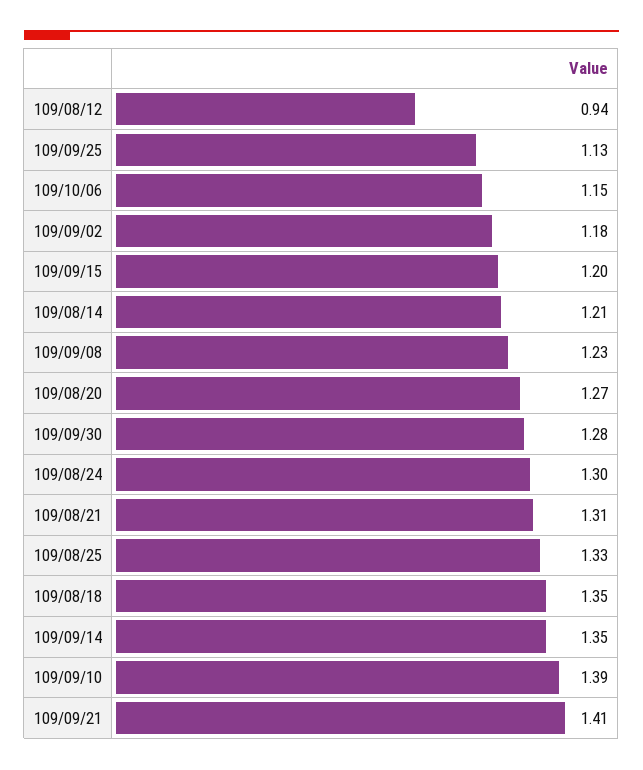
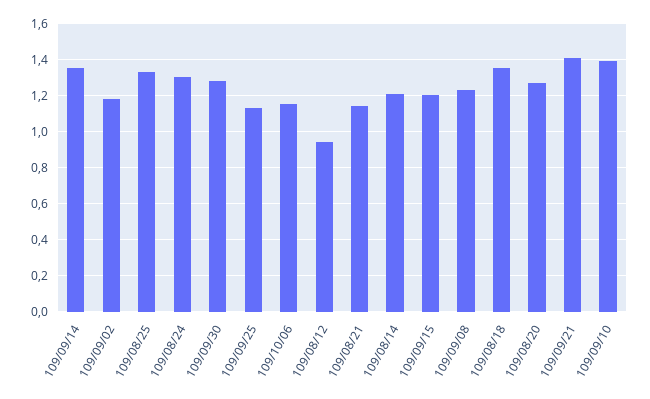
  {
    "109/08/12": 0.94,
    "109/09/25": 1.13,
    "109/10/06": 1.15,
    "109/09/02": 1.18,
    "109/09/15": 1.2,
    "109/08/14": 1.21,
    "109/09/08": 1.23,
    "109/08/20": 1.27,
    "109/09/30": 1.28,
    "109/08/24": 1.3,
-   "109/08/21": 1.31,
+   "109/08/21": 1.15,
    "109/08/25": 1.33,
    "109/08/18": 1.35,
    "109/09/14": 1.35,
    "109/09/10": 1.39,
    "109/09/21": 1.41
  }

